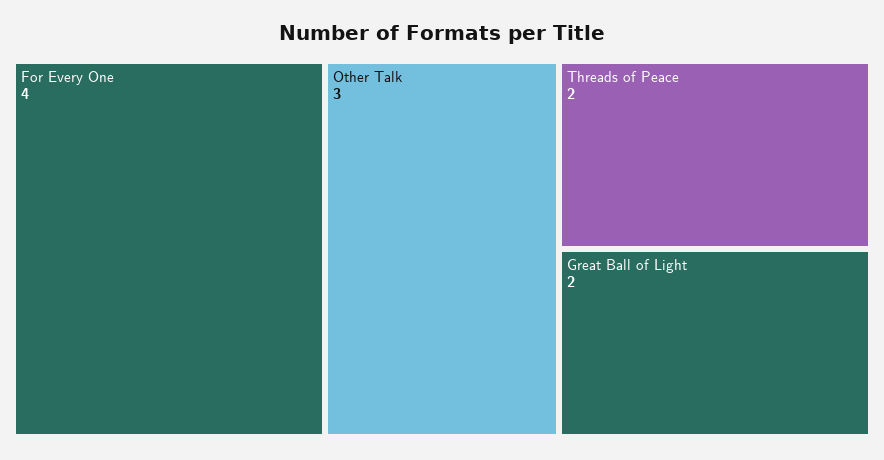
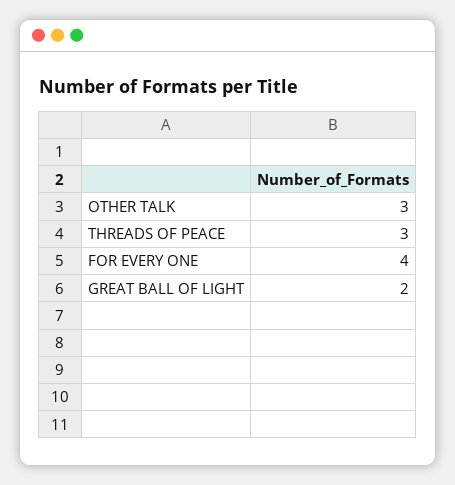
  {
    "For Every One": 4,
    "Other Talk": 3,
-   "Threads of Peace": 2,
+   "Threads of Peace": 3,
    "Great Ball of Light": 2
  }

